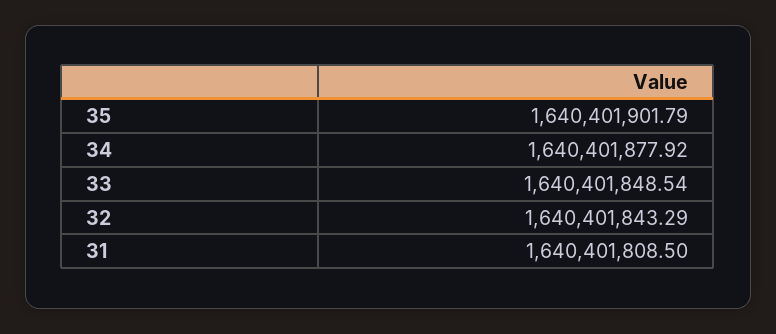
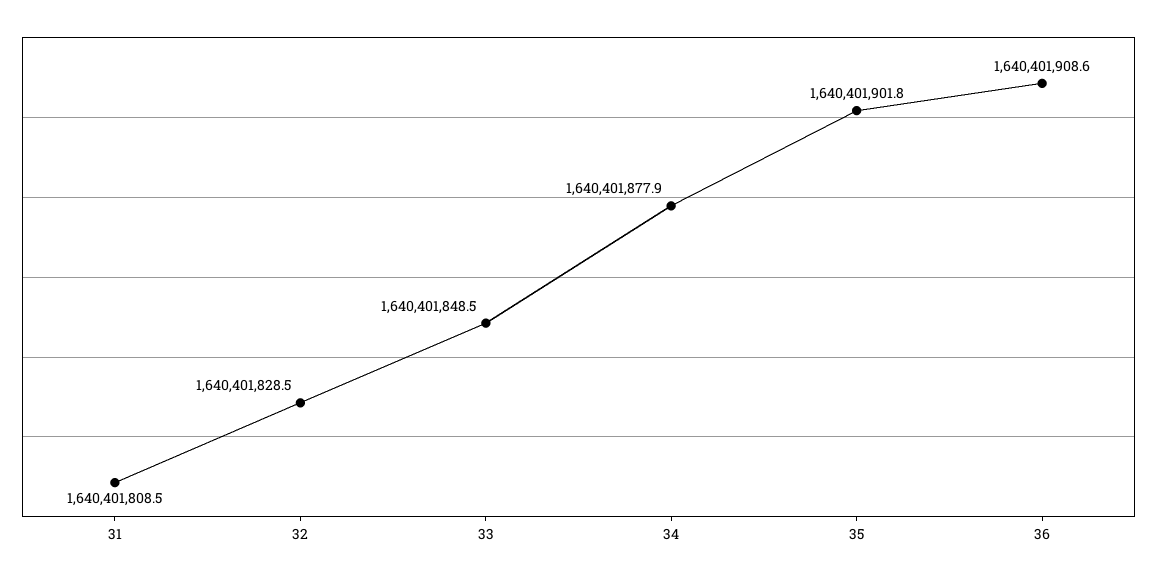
  {
    "35": 1640401901.79,
    "34": 1640401877.92,
    "33": 1640401848.54,
-   "32": 1640401843.29,
+   "32": 1640401828.5,
-   "31": 1640401808.5
+   "31": 1640401808.5,
+   "36": 1640401908.6
  }

